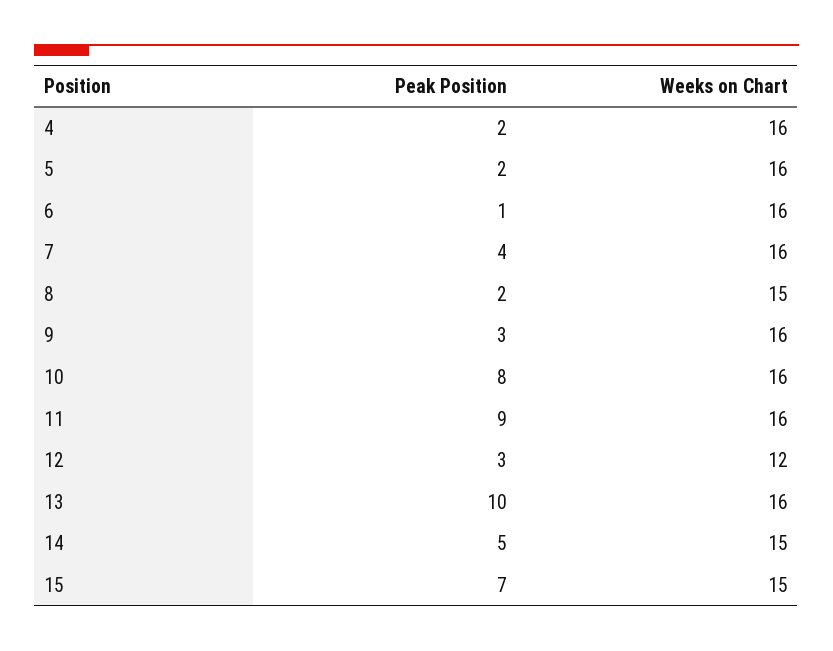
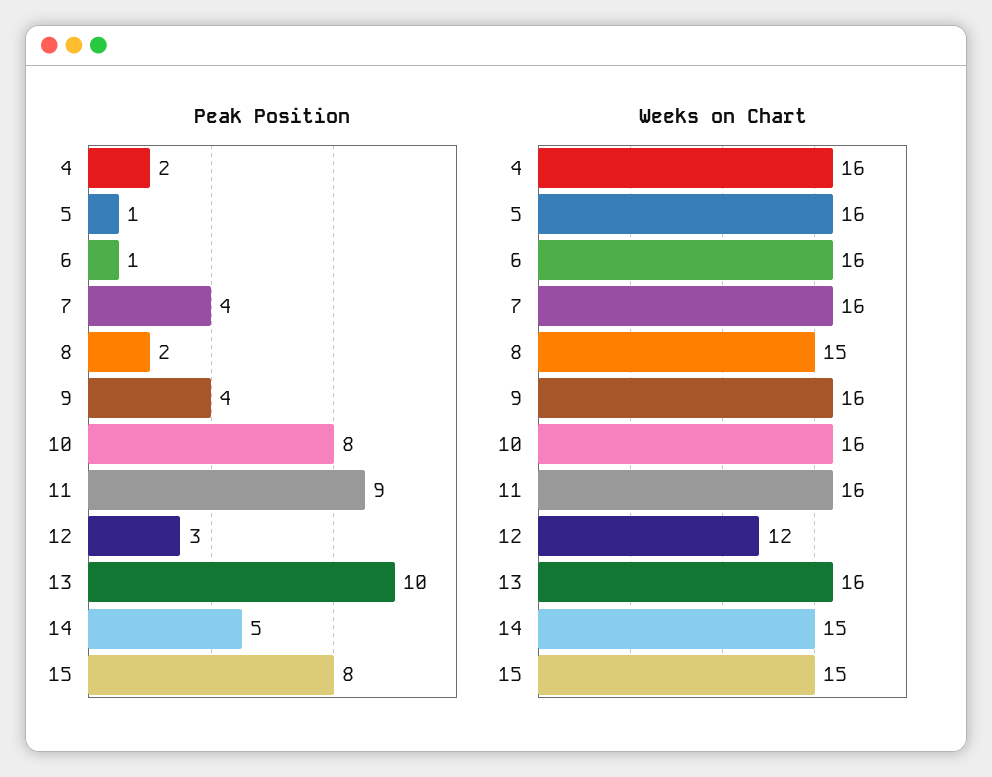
  {
    "Peak Position": {
      "4": 2,
-     "5": 2,
+     "5": 1,
      "6": 1,
      "7": 4,
      "8": 2,
-     "9": 3,
+     "9": 4,
      "10": 8,
      "11": 9,
      "12": 3,
      "13": 10,
      "14": 5,
-     "15": 7
+     "15": 8
    },
    "Weeks on Chart": {
      "4": 16,
      "5": 16,
      "6": 16,
      "7": 16,
      "8": 15,
      "9": 16,
      "10": 16,
      "11": 16,
      "12": 12,
      "13": 16,
      "14": 15,
      "15": 15
    }
  }

